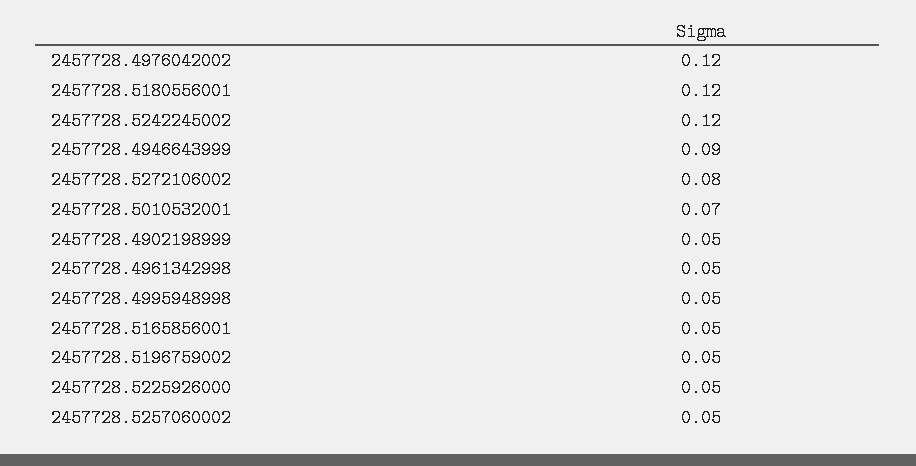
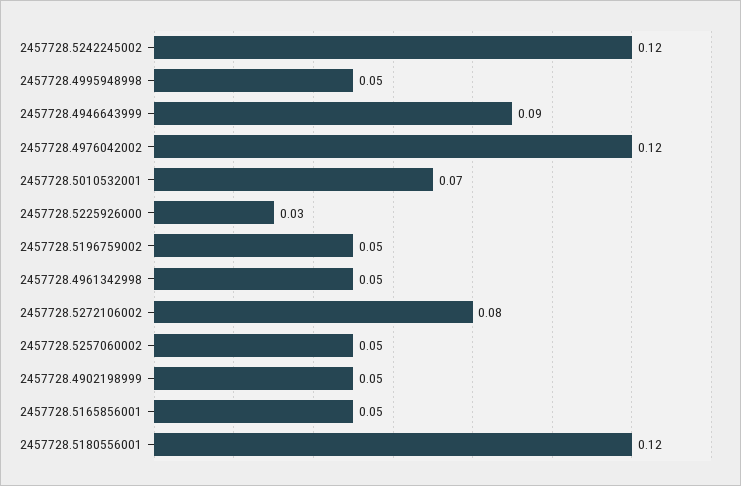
  {
    "2457728.4976042002": 0.12,
    "2457728.5180556001": 0.12,
    "2457728.5242245002": 0.12,
    "2457728.4946643999": 0.09,
    "2457728.5272106002": 0.08,
    "2457728.5010532001": 0.07,
    "2457728.4902198999": 0.05,
    "2457728.4961342998": 0.05,
    "2457728.4995948998": 0.05,
    "2457728.5165856001": 0.05,
    "2457728.5196759002": 0.05,
-   "2457728.5225926000": 0.05,
+   "2457728.5225926000": 0.03,
    "2457728.5257060002": 0.05
  }

